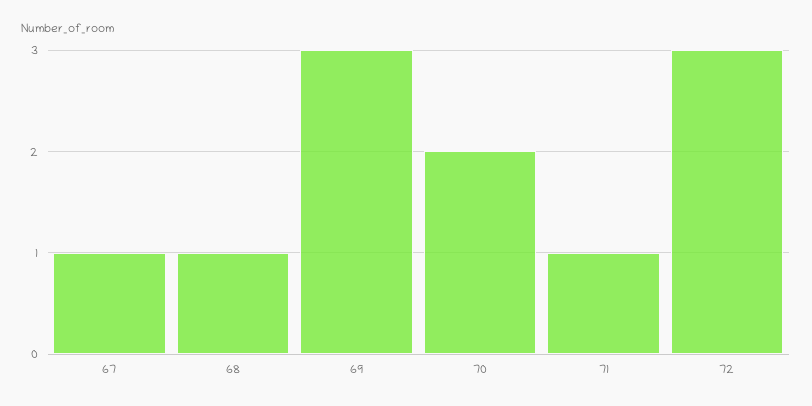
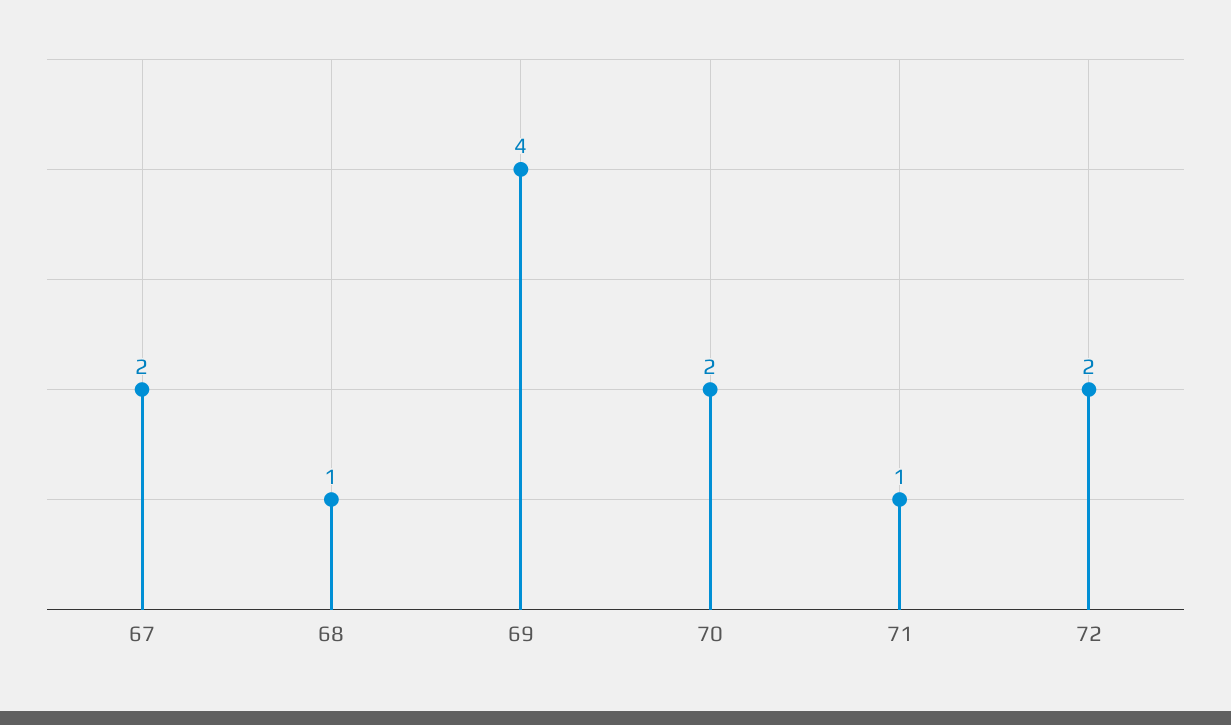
  {
-   "67": 1,
+   "67": 2,
    "68": 1,
-   "69": 3,
+   "69": 4,
    "70": 2,
    "71": 1,
-   "72": 3
+   "72": 2
  }

